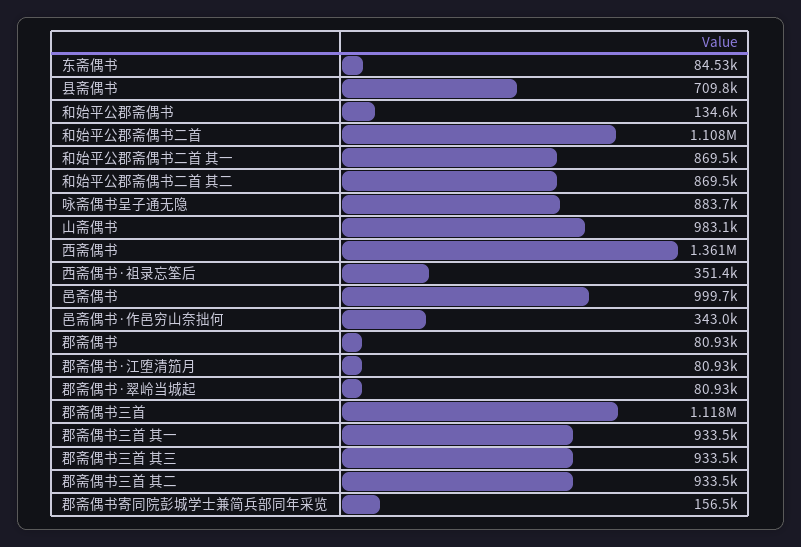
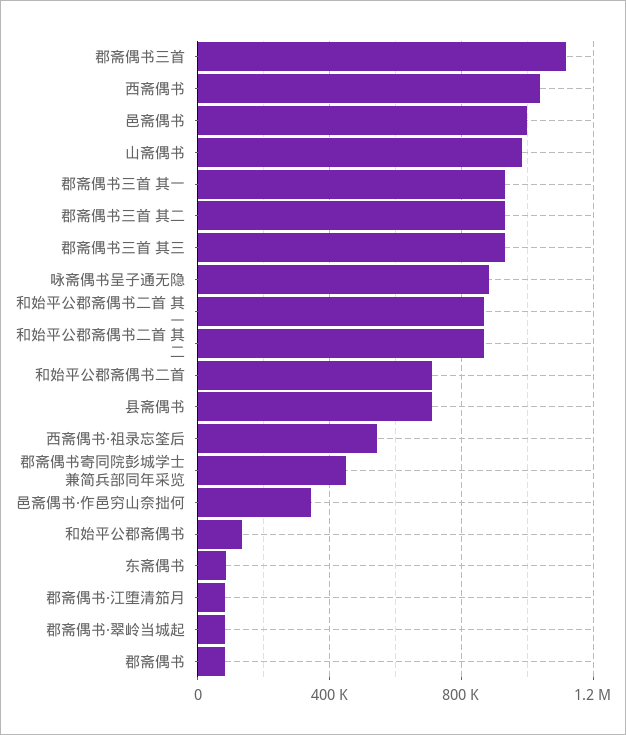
  {
    "东斋偶书": 84530,
    "县斋偶书": 709800,
    "和始平公郡斋偶书": 134600,
-   "和始平公郡斋偶书二首": 1108000,
+   "和始平公郡斋偶书二首": 700000,
    "和始平公郡斋偶书二首 其一": 869500,
    "和始平公郡斋偶书二首 其二": 869500,
    "咏斋偶书呈子通无隐": 883700,
    "山斋偶书": 983100,
-   "西斋偶书": 1361000,
+   "西斋偶书": 1050000,
-   "西斋偶书·祖录忘筌后": 351400,
+   "西斋偶书·祖录忘筌后": 550000,
    "邑斋偶书": 999700,
    "邑斋偶书·作邑穷山奈拙何": 343000,
    "郡斋偶书": 80930,
    "郡斋偶书·江堕清笳月": 80930,
    "郡斋偶书·翠岭当城起": 80930,
    "郡斋偶书三首": 1118000,
    "郡斋偶书三首 其一": 933500,
    "郡斋偶书三首 其三": 933500,
    "郡斋偶书三首 其二": 933500,
-   "郡斋偶书寄同院彭城学士兼简兵部同年采览": 156500
+   "郡斋偶书寄同院彭城学士兼简兵部同年采览": 450000
  }

